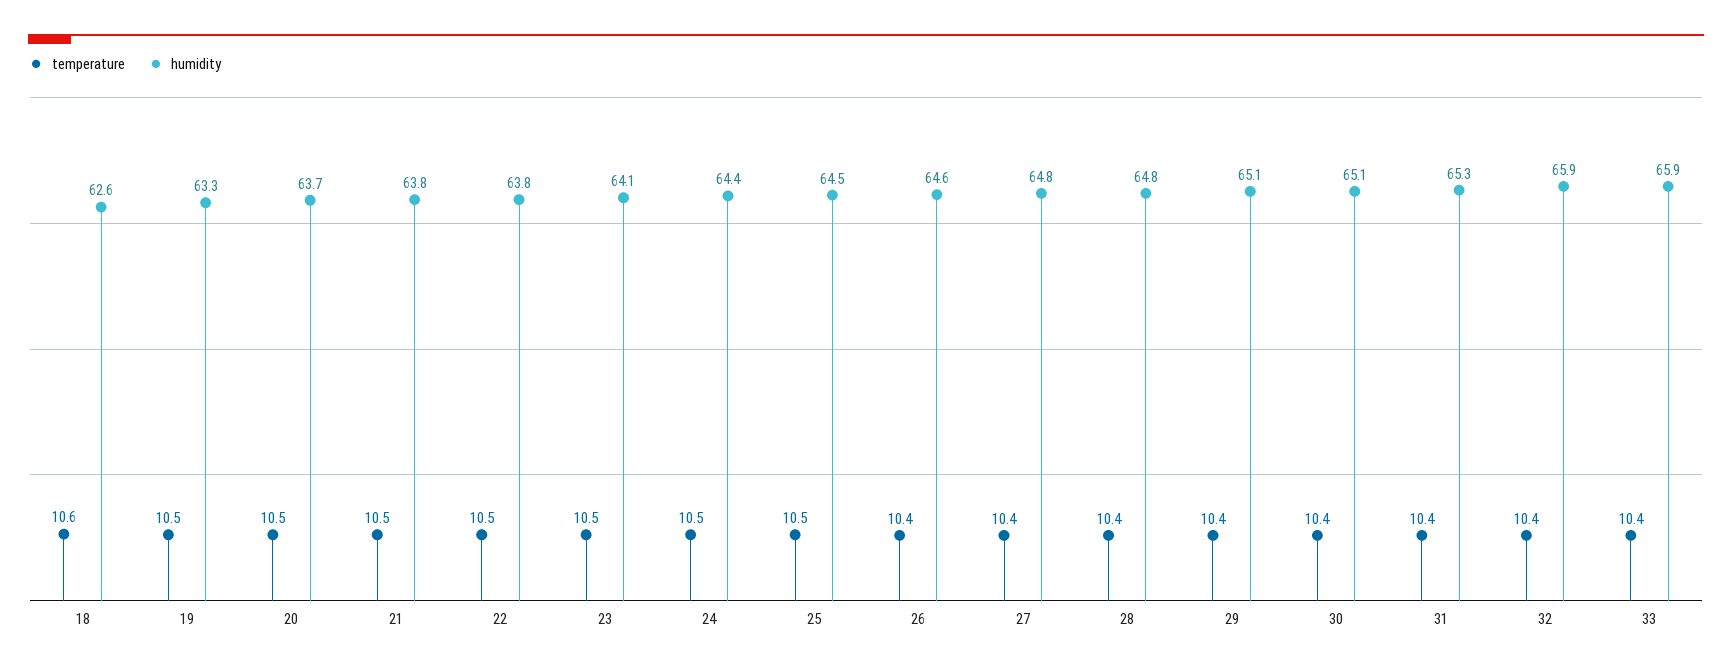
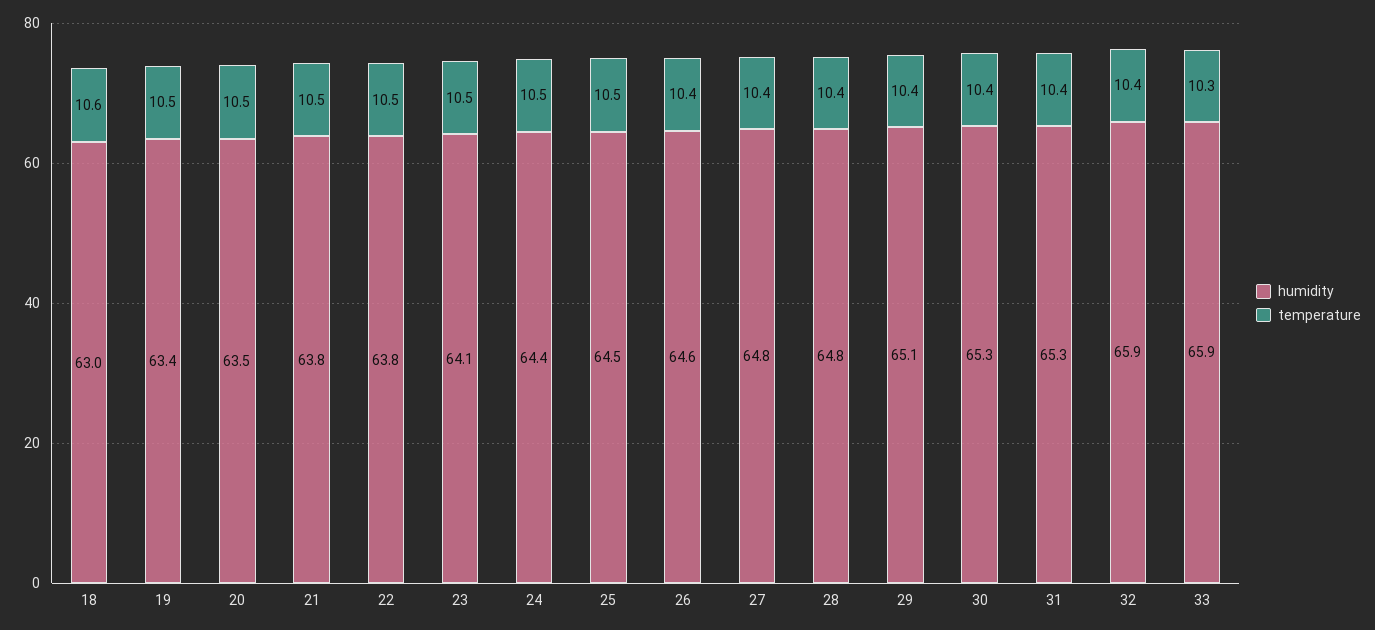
  {
    "temperature": {
      "18": 10.6,
      "19": 10.5,
      "20": 10.5,
      "21": 10.5,
      "22": 10.5,
      "23": 10.5,
      "24": 10.5,
      "25": 10.5,
      "26": 10.4,
      "27": 10.4,
      "28": 10.4,
      "29": 10.4,
      "30": 10.4,
      "31": 10.4,
      "32": 10.4,
-     "33": 10.4
+     "33": 10.3
    },
    "humidity": {
-     "18": 62.6,
+     "18": 63,
-     "19": 63.3,
+     "19": 63.4,
-     "20": 63.7,
+     "20": 63.5,
      "21": 63.8,
      "22": 63.8,
      "23": 64.1,
      "24": 64.4,
      "25": 64.5,
      "26": 64.6,
      "27": 64.8,
      "28": 64.8,
      "29": 65.1,
-     "30": 65.1,
+     "30": 65.3,
      "31": 65.3,
      "32": 65.9,
      "33": 65.9
    }
  }

